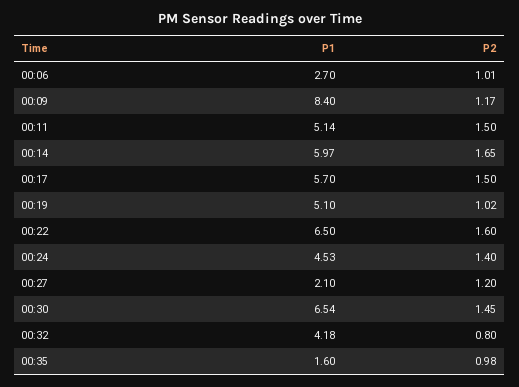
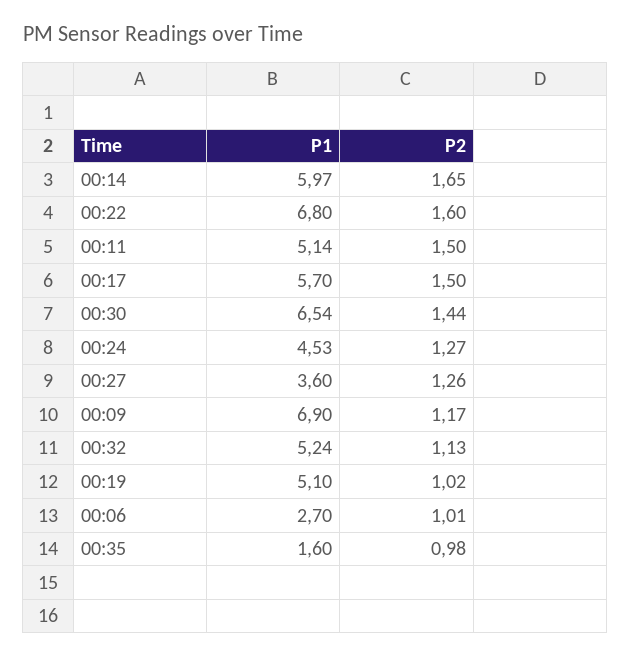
  {
    "P1": {
      "00:06": 2.7,
-     "00:09": 8.4,
+     "00:09": 6.9,
      "00:11": 5.14,
      "00:14": 5.97,
      "00:17": 5.7,
      "00:19": 5.1,
-     "00:22": 6.5,
+     "00:22": 6.8,
      "00:24": 4.53,
-     "00:27": 2.1,
+     "00:27": 3.6,
      "00:30": 6.54,
-     "00:32": 4.18,
+     "00:32": 5.24,
      "00:35": 1.6
    },
    "P2": {
      "00:06": 1.01,
      "00:09": 1.17,
      "00:11": 1.5,
      "00:14": 1.65,
      "00:17": 1.5,
      "00:19": 1.02,
      "00:22": 1.6,
-     "00:24": 1.4,
+     "00:24": 1.27,
-     "00:27": 1.2,
+     "00:27": 1.26,
-     "00:30": 1.45,
+     "00:30": 1.44,
-     "00:32": 0.8,
+     "00:32": 1.13,
      "00:35": 0.98
    }
  }

